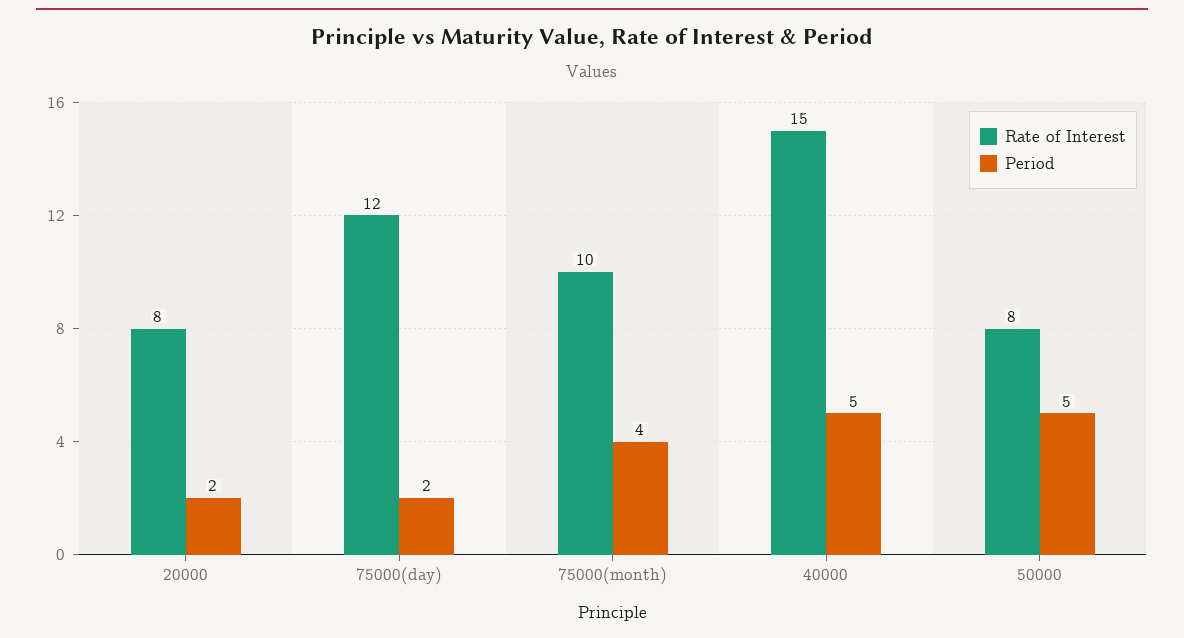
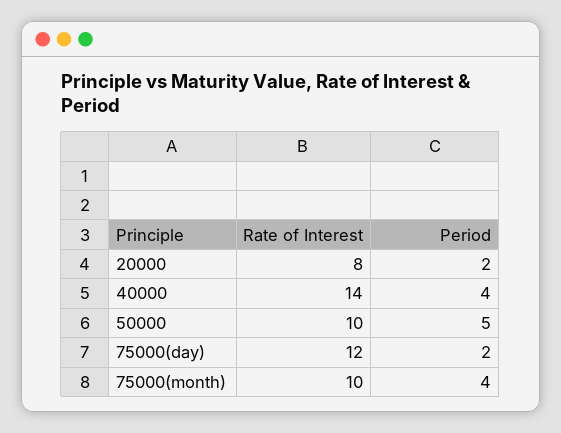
  {
    "Rate of Interest": {
      "20000": 8,
      "75000(day)": 12,
      "75000(month)": 10,
-     "40000": 15,
+     "40000": 14,
-     "50000": 8
+     "50000": 10
    },
    "Period": {
      "20000": 2,
      "75000(day)": 2,
      "75000(month)": 4,
-     "40000": 5,
+     "40000": 4,
      "50000": 5
    }
  }

